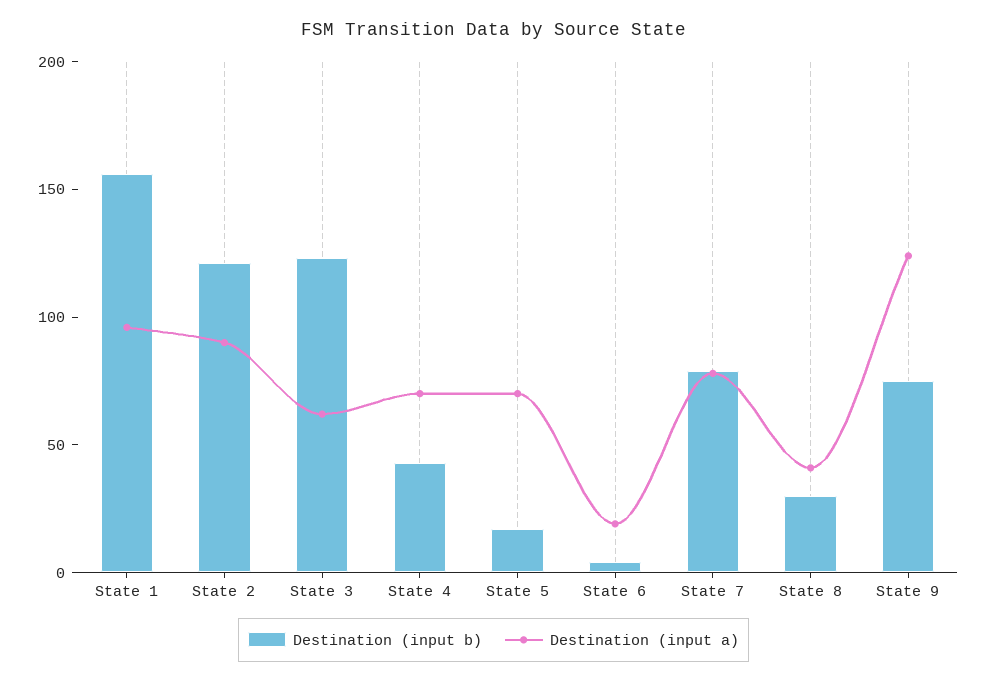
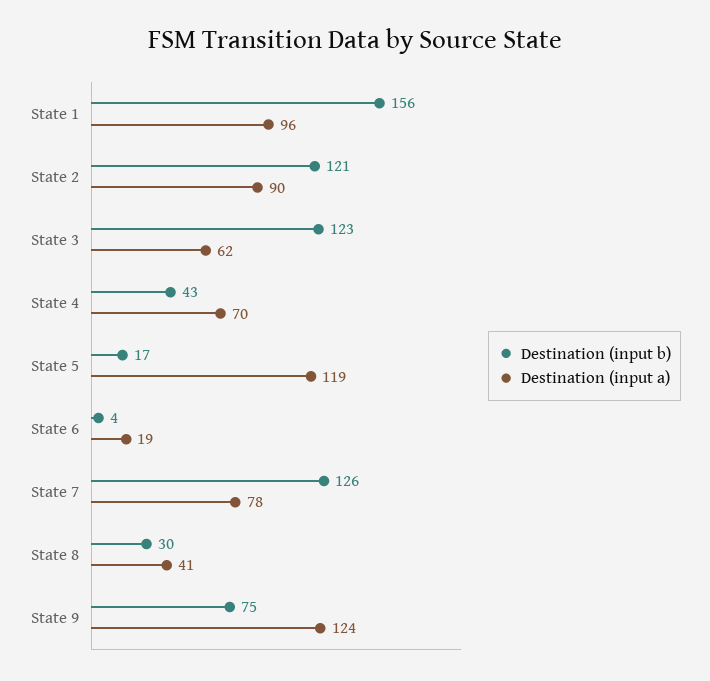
  {
    "Destination (input b)": {
      "State 1": 156,
      "State 2": 121,
      "State 3": 123,
      "State 4": 43,
      "State 5": 17,
      "State 6": 4,
-     "State 7": 80,
+     "State 7": 126,
      "State 8": 30,
      "State 9": 75
    },
    "Destination (input a)": {
      "State 1": 96,
      "State 2": 90,
      "State 3": 62,
      "State 4": 70,
-     "State 5": 70,
+     "State 5": 119,
      "State 6": 19,
      "State 7": 78,
      "State 8": 41,
      "State 9": 124
    }
  }

